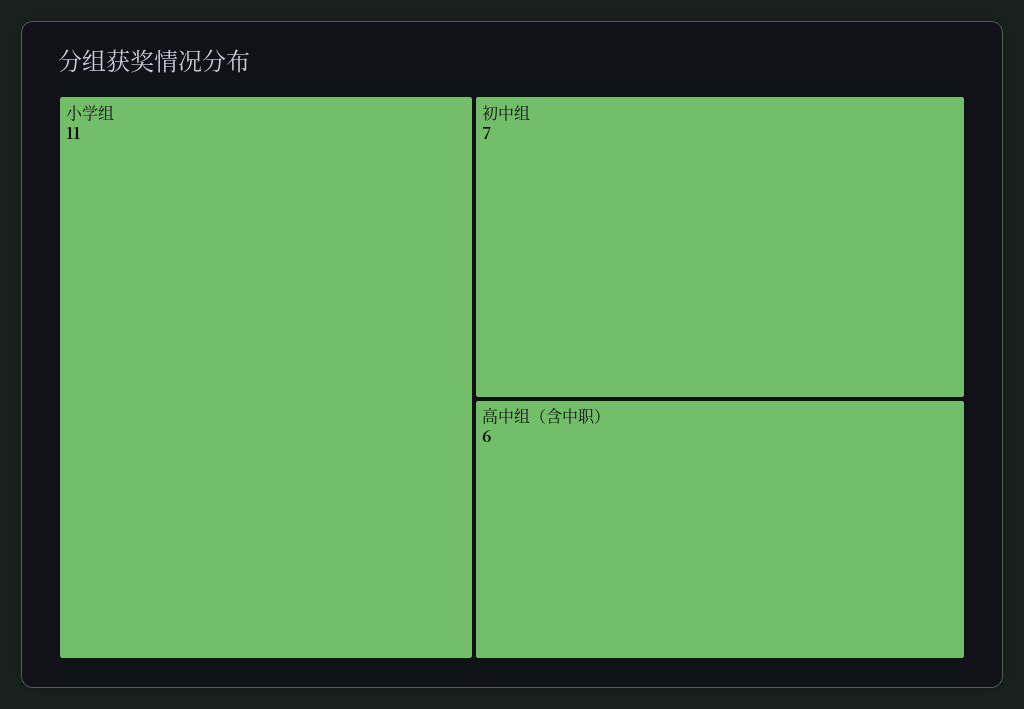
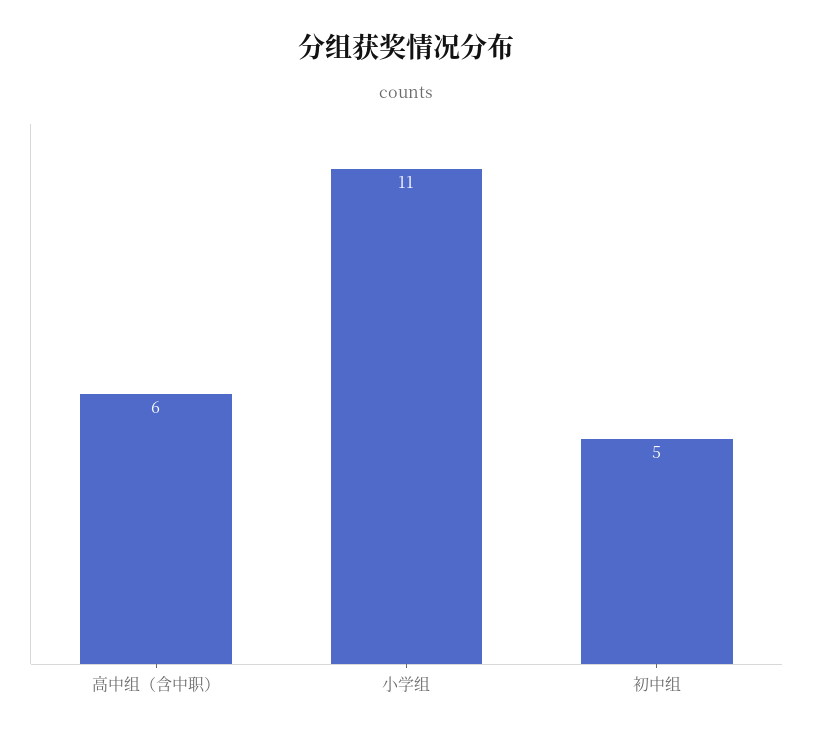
  {
    "小学组": 11,
-   "初中组": 7,
+   "初中组": 5,
    "高中组（含中职）": 6
  }

